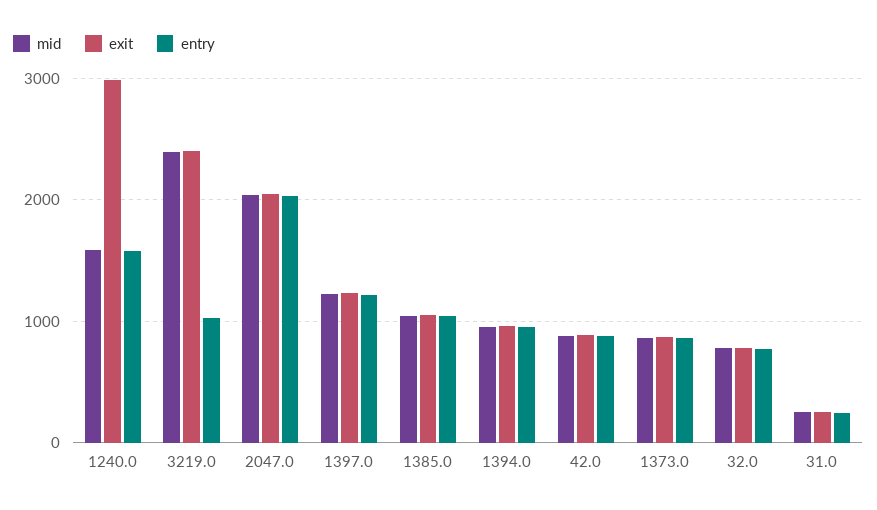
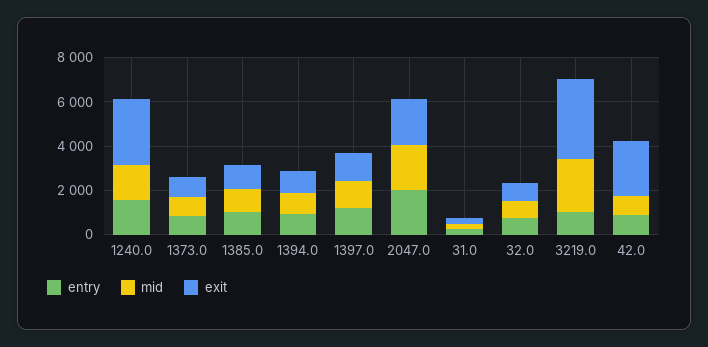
  {
    "mid": {
      "1240.0": 1600,
      "3219.0": 2400,
      "2047.0": 2000,
      "1397.0": 1200,
      "1385.0": 1000,
      "1394.0": 1000,
      "42.0": 900,
      "1373.0": 900,
      "32.0": 800,
      "31.0": 200
    },
    "exit": {
      "1240.0": 3000,
-     "3219.0": 2400,
+     "3219.0": 3500,
      "2047.0": 2000,
      "1397.0": 1200,
      "1385.0": 1000,
      "1394.0": 1000,
-     "42.0": 900,
+     "42.0": 2500,
      "1373.0": 900,
      "32.0": 800,
      "31.0": 300
    },
    "entry": {
      "1240.0": 1600,
      "3219.0": 1000,
      "2047.0": 2000,
      "1397.0": 1200,
      "1385.0": 1000,
      "1394.0": 1000,
      "42.0": 900,
      "1373.0": 900,
      "32.0": 800,
      "31.0": 200
    }
  }

